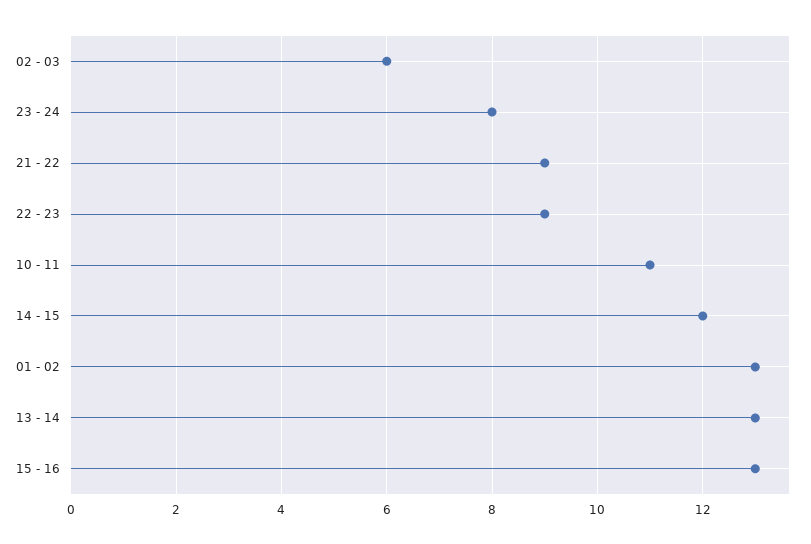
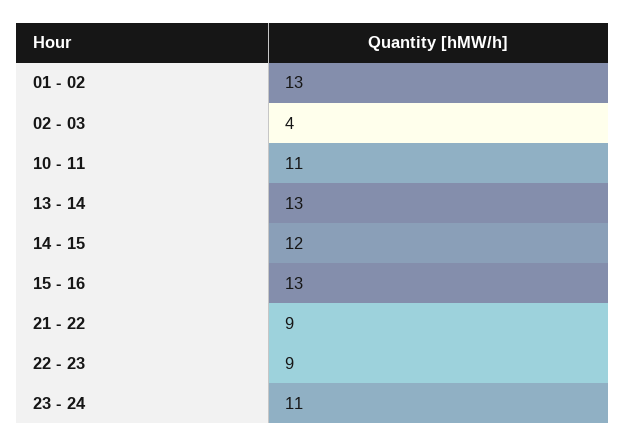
  {
-   "02 - 03": 6,
+   "02 - 03": 4,
-   "23 - 24": 8,
+   "23 - 24": 11,
    "21 - 22": 9,
    "22 - 23": 9,
    "10 - 11": 11,
    "14 - 15": 12,
    "01 - 02": 13,
    "13 - 14": 13,
    "15 - 16": 13
  }

